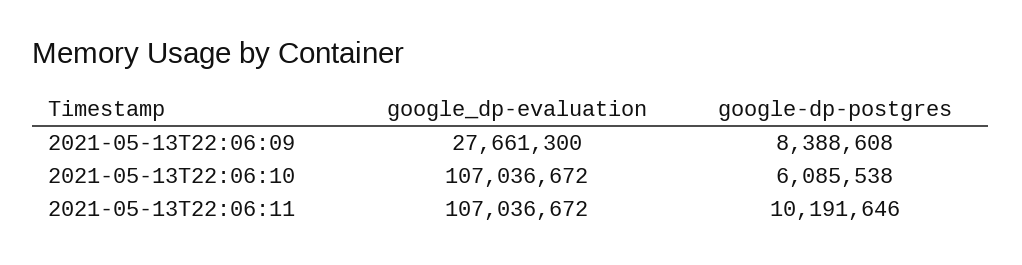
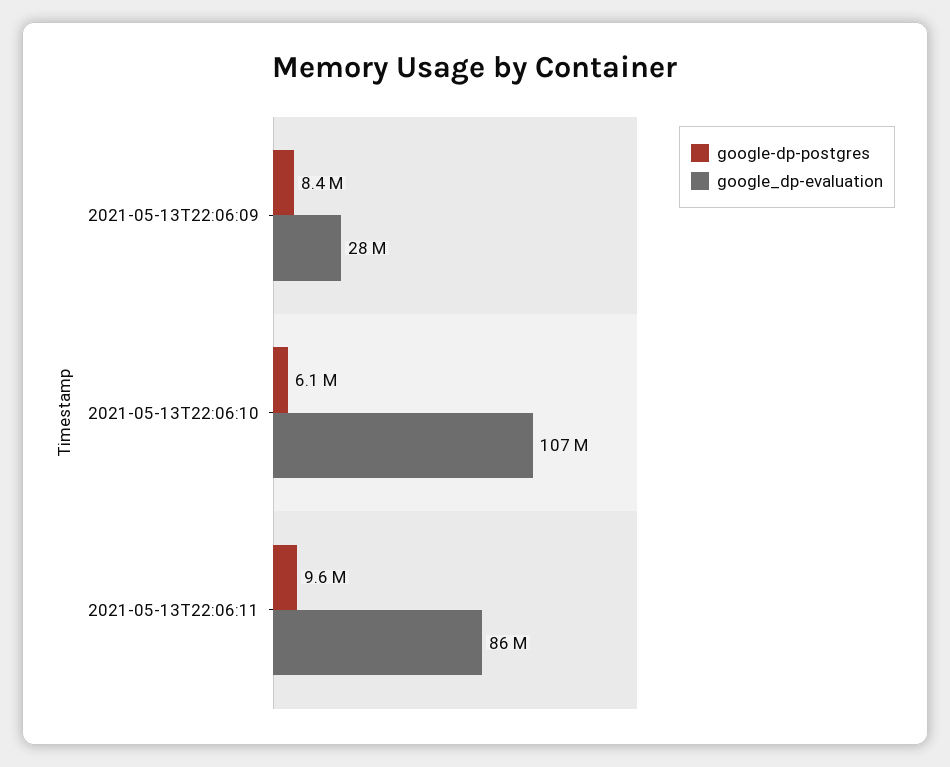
  {
    "google_dp-evaluation": {
      "2021-05-13T22:06:09": 27661300,
      "2021-05-13T22:06:10": 107036672,
-     "2021-05-13T22:06:11": 107036672
+     "2021-05-13T22:06:11": 86000000
    },
    "google-dp-postgres": {
      "2021-05-13T22:06:09": 8388608,
      "2021-05-13T22:06:10": 6085538,
-     "2021-05-13T22:06:11": 10191646
+     "2021-05-13T22:06:11": 9600000
    }
  }

